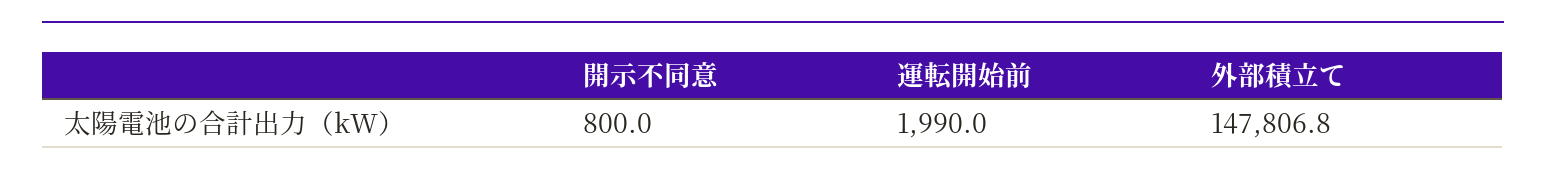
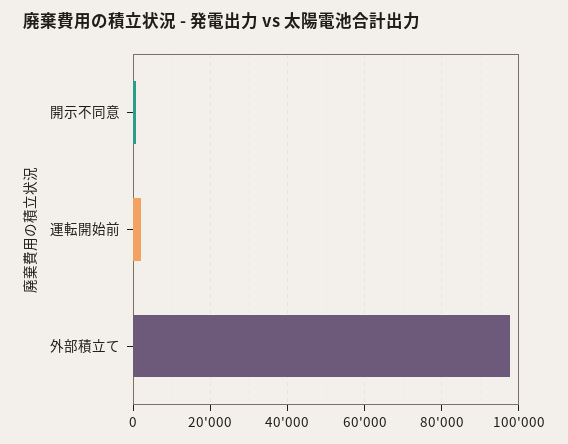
  {
    "開示不同意": 800,
    "運転開始前": 1990,
-   "外部積立て": 147806.8
+   "外部積立て": 98000
  }

